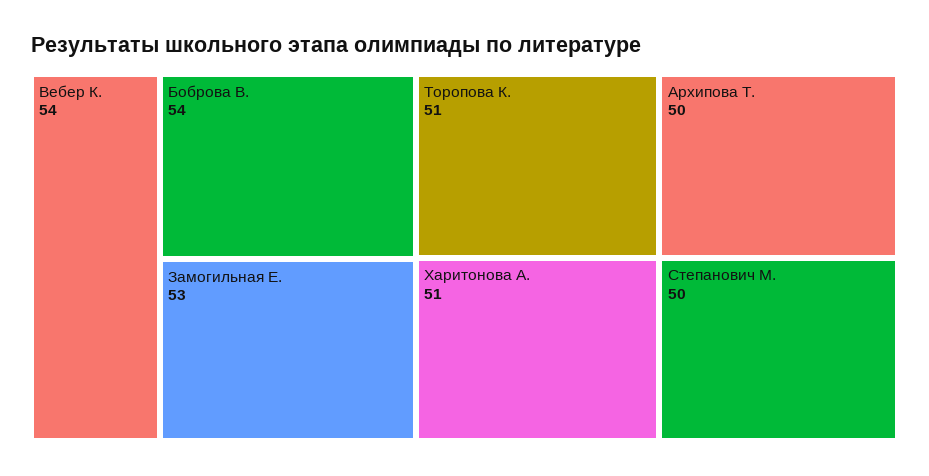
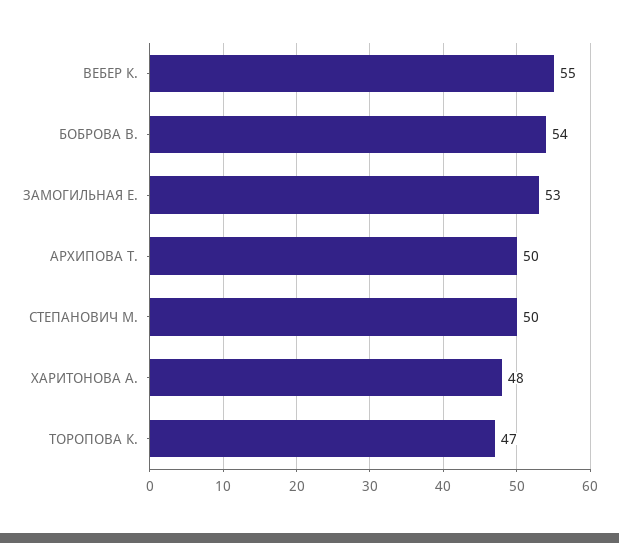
  {
-   "Вебер К.": 54,
+   "Вебер К.": 55,
    "Боброва В.": 54,
    "Замогильная Е.": 53,
-   "Торопова К.": 51,
+   "Торопова К.": 47,
-   "Харитонова А.": 51,
+   "Харитонова А.": 48,
    "Архипова Т.": 50,
    "Степанович М.": 50
  }

